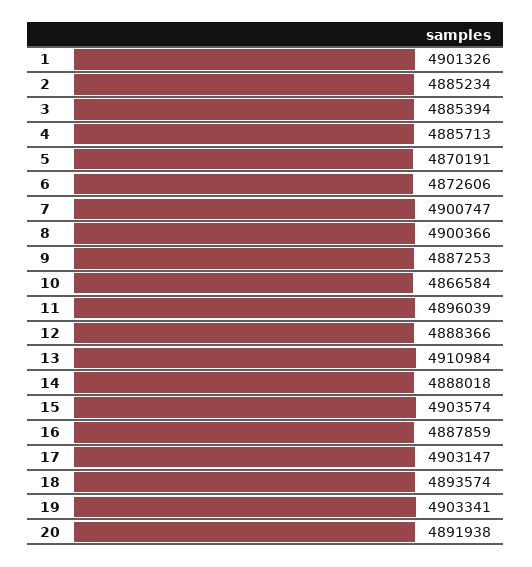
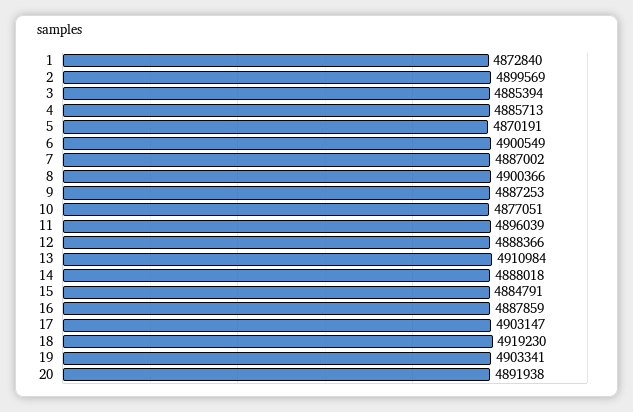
  {
-   "1": 4901326,
+   "1": 4872840,
-   "2": 4885234,
+   "2": 4899569,
    "3": 4885394,
    "4": 4885713,
    "5": 4870191,
-   "6": 4872606,
+   "6": 4900549,
-   "7": 4900747,
+   "7": 4887002,
    "8": 4900366,
    "9": 4887253,
-   "10": 4866584,
+   "10": 4877051,
    "11": 4896039,
    "12": 4888366,
    "13": 4910984,
    "14": 4888018,
-   "15": 4903574,
+   "15": 4884791,
    "16": 4887859,
    "17": 4903147,
-   "18": 4893574,
+   "18": 4919230,
    "19": 4903341,
    "20": 4891938
  }

